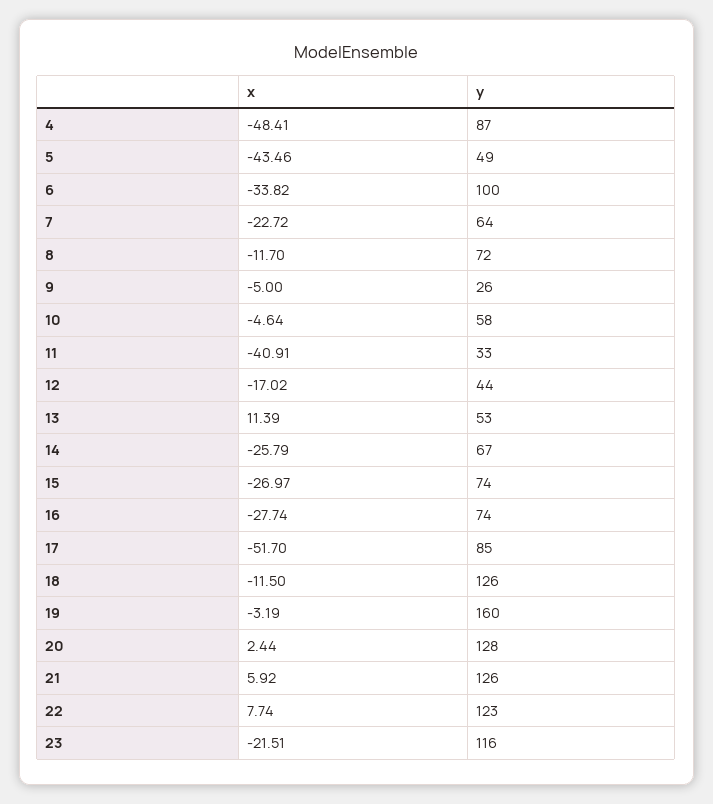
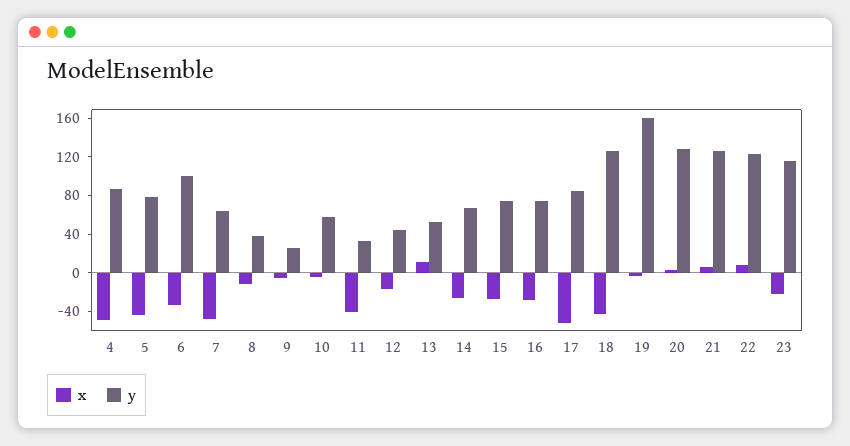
  {
    "x": {
      "4": -48.41,
      "5": -43.46,
      "6": -33.82,
-     "7": -22.72,
+     "7": -50,
      "8": -11.7,
      "9": -5,
      "10": -4.64,
      "11": -40.91,
      "12": -17.02,
      "13": 11.39,
      "14": -25.79,
      "15": -26.97,
      "16": -27.74,
      "17": -51.7,
-     "18": -11.5,
+     "18": -40,
      "19": -3.19,
      "20": 2.44,
      "21": 5.92,
      "22": 7.74,
      "23": -21.51
    },
    "y": {
      "4": 87,
-     "5": 49,
+     "5": 80,
      "6": 100,
      "7": 64,
-     "8": 72,
+     "8": 40,
      "9": 26,
      "10": 58,
      "11": 33,
      "12": 44,
      "13": 53,
      "14": 67,
      "15": 74,
      "16": 74,
      "17": 85,
      "18": 126,
      "19": 160,
      "20": 128,
      "21": 126,
      "22": 123,
      "23": 116
    }
  }

